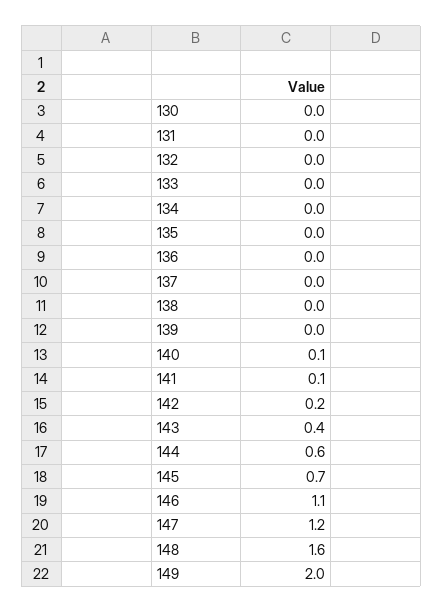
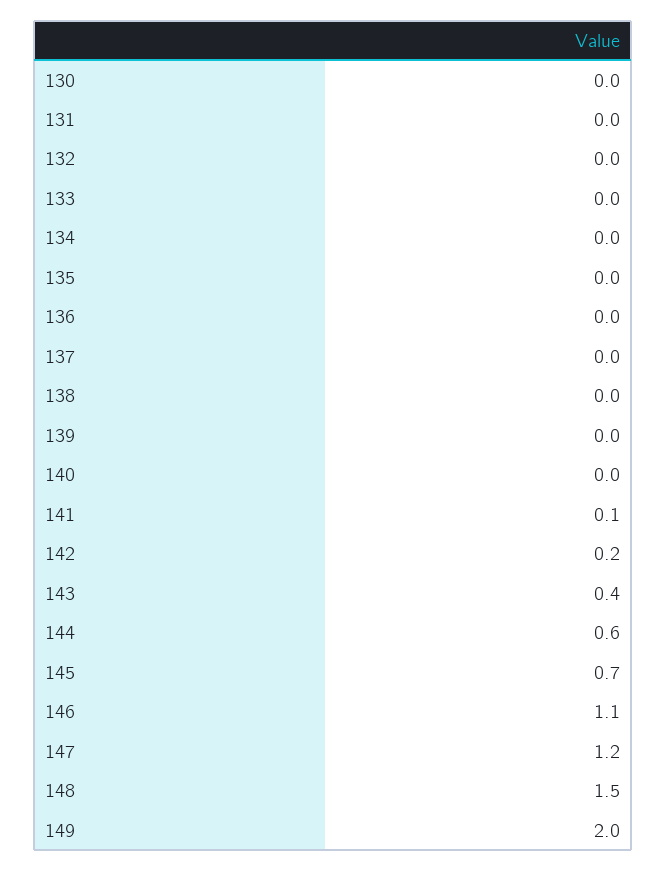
  {
    "130": 0,
    "131": 0,
    "132": 0,
    "133": 0,
    "134": 0,
    "135": 0,
    "136": 0,
    "137": 0,
    "138": 0,
    "139": 0,
-   "140": 0.1,
+   "140": 0,
    "141": 0.1,
    "142": 0.2,
    "143": 0.4,
    "144": 0.6,
    "145": 0.7,
    "146": 1.1,
    "147": 1.2,
-   "148": 1.6,
+   "148": 1.5,
    "149": 2
  }

